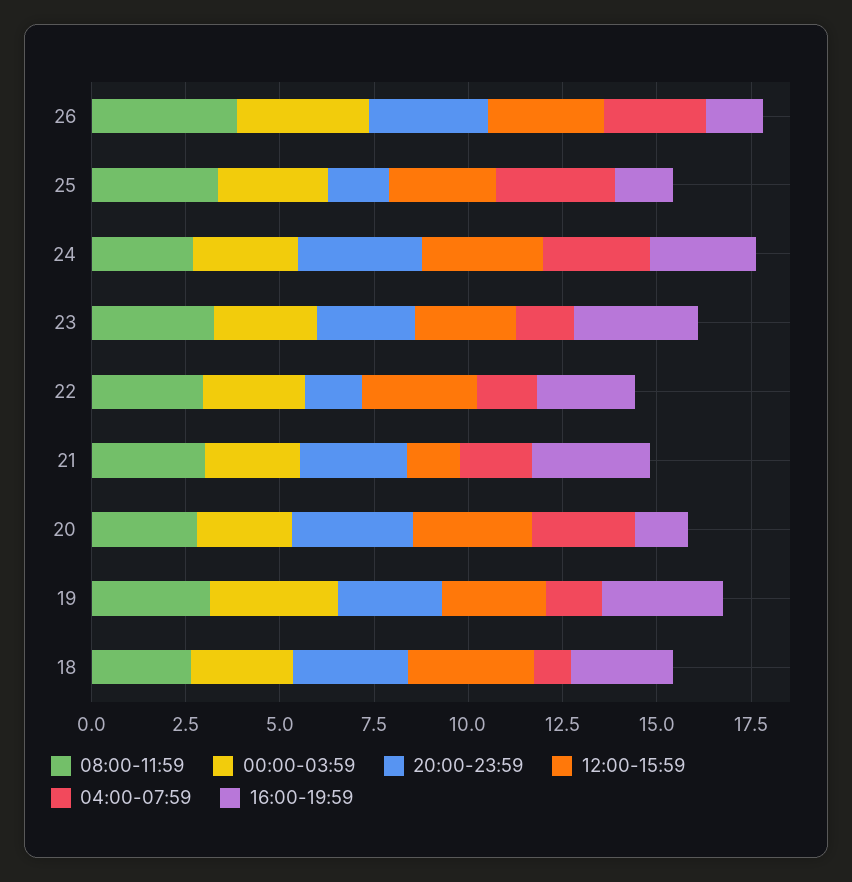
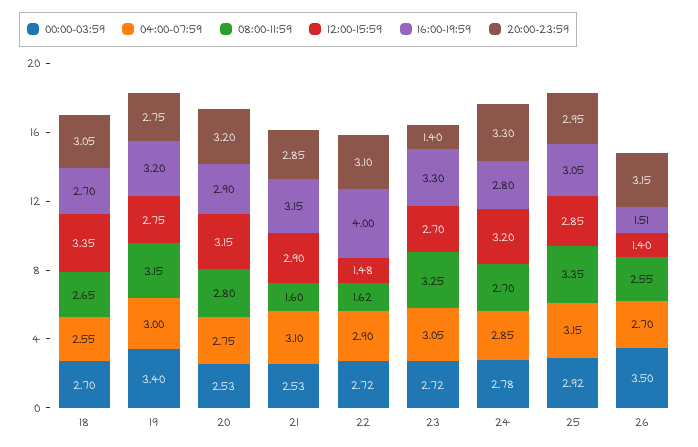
  {
    "08:00-11:59": {
-     "26": 4,
+     "26": 2.55,
      "25": 3.35,
      "24": 2.7,
      "23": 3.25,
-     "22": 3,
+     "22": 1.62,
-     "21": 3,
+     "21": 1.6,
      "20": 2.8,
      "19": 3.15,
      "18": 2.65
    },
    "00:00-03:59": {
      "26": 3.5,
      "25": 2.92,
      "24": 2.78,
      "23": 2.72,
      "22": 2.72,
      "21": 2.53,
      "20": 2.53,
      "19": 3.4,
      "18": 2.7
    },
    "20:00-23:59": {
      "26": 3.15,
-     "25": 1.5,
+     "25": 2.95,
      "24": 3.3,
-     "23": 2.5,
+     "23": 1.4,
-     "22": 1.5,
+     "22": 3.1,
      "21": 2.85,
      "20": 3.2,
      "19": 2.75,
      "18": 3.05
    },
    "12:00-15:59": {
-     "26": 3,
+     "26": 1.4,
      "25": 2.85,
      "24": 3.2,
      "23": 2.7,
-     "22": 3,
+     "22": 1.48,
-     "21": 1.5,
+     "21": 2.9,
      "20": 3.15,
      "19": 2.75,
      "18": 3.35
    },
    "04:00-07:59": {
      "26": 2.7,
      "25": 3.15,
      "24": 2.85,
-     "23": 1.5,
+     "23": 3.05,
-     "22": 1.5,
+     "22": 2.9,
-     "21": 2,
+     "21": 3.1,
      "20": 2.75,
-     "19": 1.5,
+     "19": 3,
-     "18": 1
+     "18": 2.55
    },
    "16:00-19:59": {
      "26": 1.51,
-     "25": 1.5,
+     "25": 3.05,
      "24": 2.8,
      "23": 3.3,
-     "22": 2.5,
+     "22": 4,
      "21": 3.15,
-     "20": 1.5,
+     "20": 2.9,
      "19": 3.2,
      "18": 2.7
    }
  }

